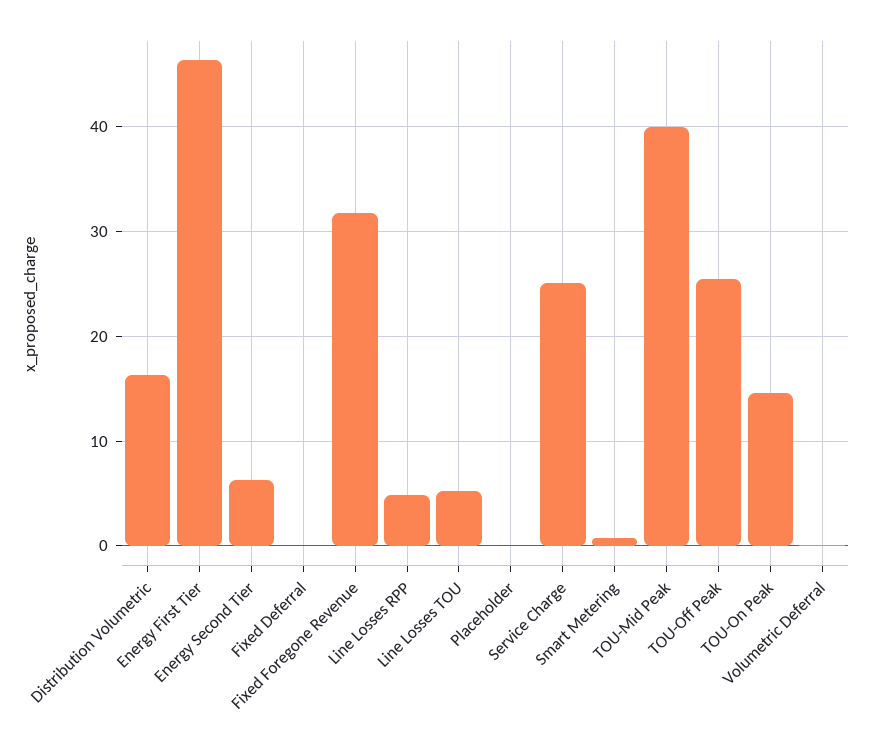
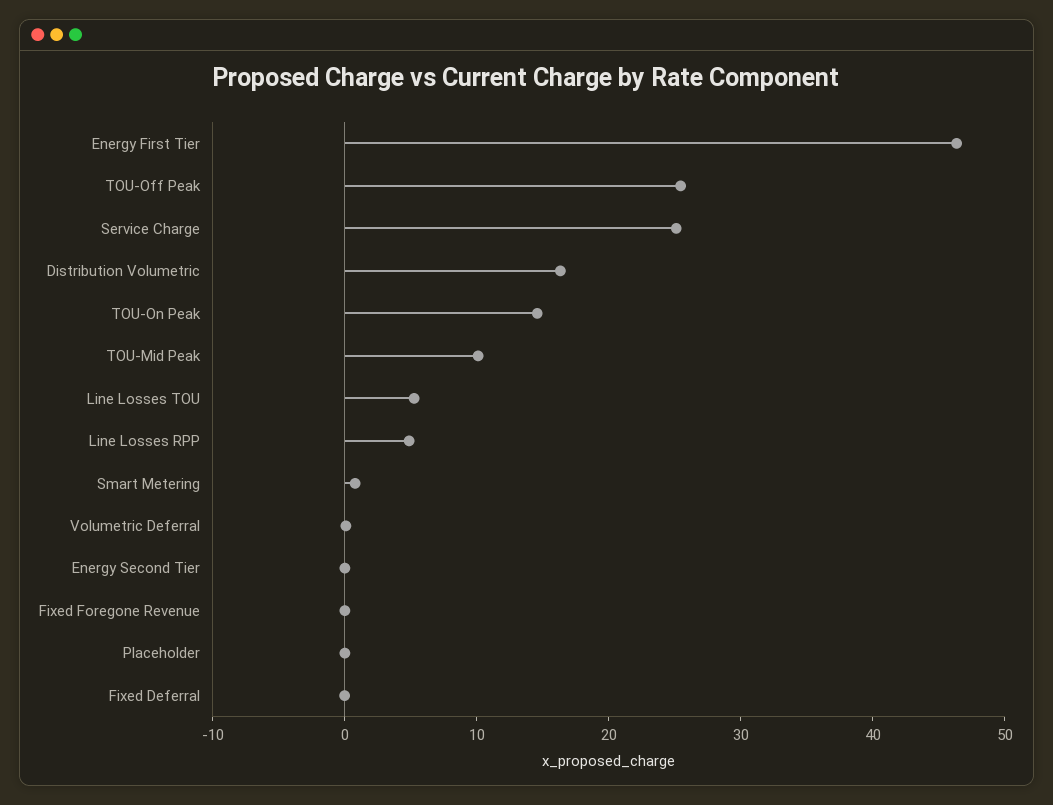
  {
    "Distribution Volumetric": 16,
    "Energy First Tier": 46,
-   "Energy Second Tier": 6,
+   "Energy Second Tier": 0,
    "Fixed Deferral": 0,
-   "Fixed Foregone Revenue": 32,
+   "Fixed Foregone Revenue": 0,
    "Line Losses RPP": 5,
    "Line Losses TOU": 5,
    "Placeholder": 0,
    "Service Charge": 25,
    "Smart Metering": 1,
-   "TOU-Mid Peak": 40,
+   "TOU-Mid Peak": 10,
    "TOU-Off Peak": 25,
    "TOU-On Peak": 15,
    "Volumetric Deferral": 0
  }

